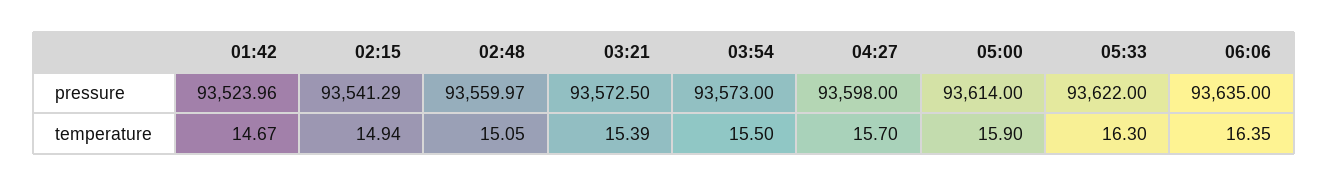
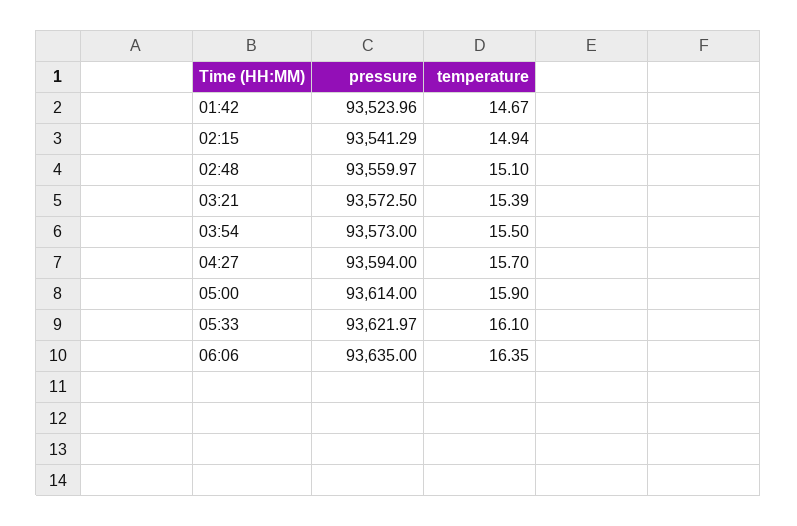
  {
    "01:42": {
      "pressure": 93523.96,
      "temperature": 14.67
    },
    "02:15": {
      "pressure": 93541.29,
      "temperature": 14.94
    },
    "02:48": {
      "pressure": 93559.97,
-     "temperature": 15.05
+     "temperature": 15.1
    },
    "03:21": {
      "pressure": 93572.5,
      "temperature": 15.39
    },
    "03:54": {
      "pressure": 93573,
      "temperature": 15.5
    },
    "04:27": {
-     "pressure": 93598,
+     "pressure": 93594,
      "temperature": 15.7
    },
    "05:00": {
      "pressure": 93614,
      "temperature": 15.9
    },
    "05:33": {
-     "pressure": 93622,
+     "pressure": 93621.97,
-     "temperature": 16.3
+     "temperature": 16.1
    },
    "06:06": {
      "pressure": 93635,
      "temperature": 16.35
    }
  }

